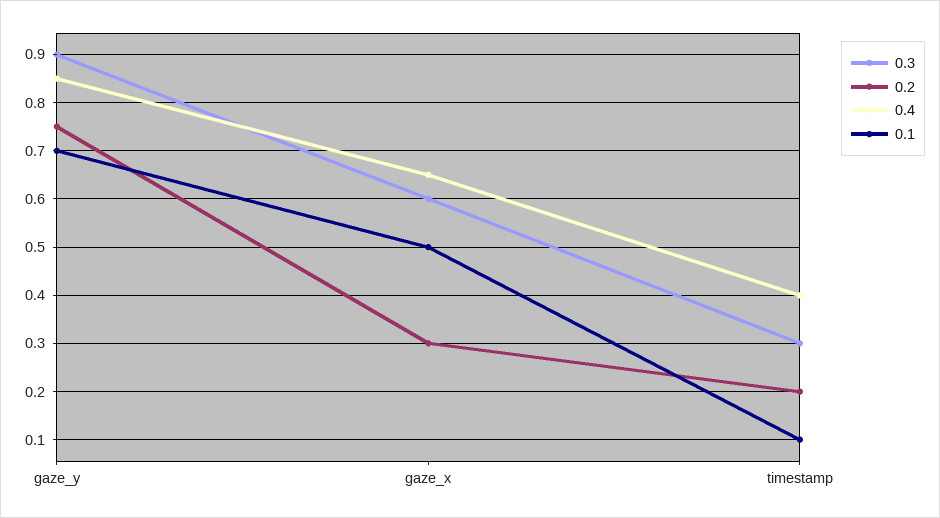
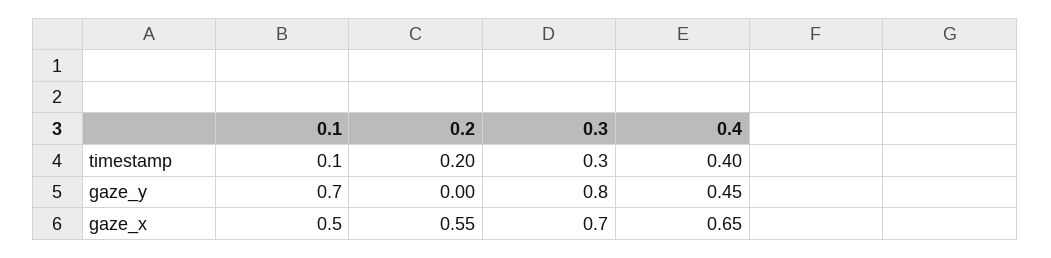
  {
    "0.3": {
-     "gaze_y": 0.9,
+     "gaze_y": 0.8,
-     "gaze_x": 0.6,
+     "gaze_x": 0.7,
      "timestamp": 0.3
    },
    "0.2": {
-     "gaze_y": 0.75,
+     "gaze_y": 0,
-     "gaze_x": 0.3,
+     "gaze_x": 0.55,
      "timestamp": 0.2
    },
    "0.4": {
-     "gaze_y": 0.85,
+     "gaze_y": 0.45,
      "gaze_x": 0.65,
      "timestamp": 0.4
    },
    "0.1": {
      "gaze_y": 0.7,
      "gaze_x": 0.5,
      "timestamp": 0.1
    }
  }

